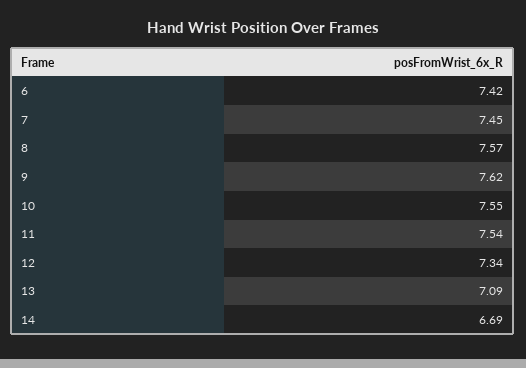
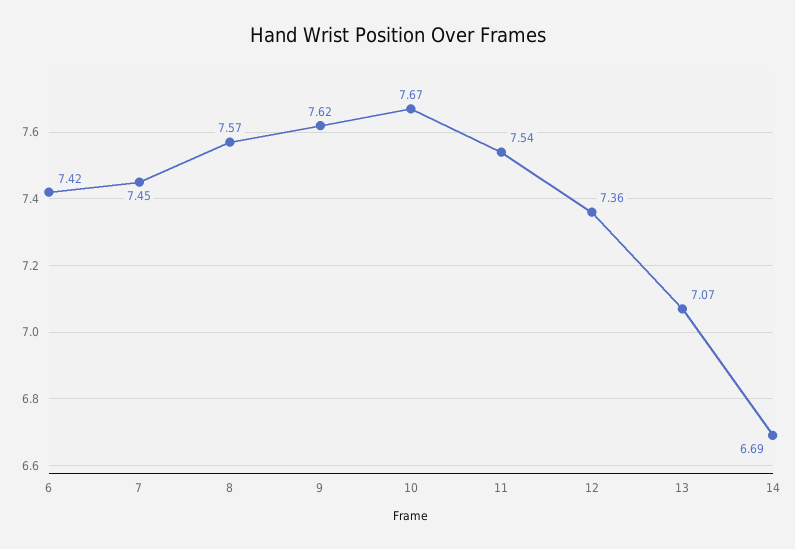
  {
    "6": 7.42,
    "7": 7.45,
    "8": 7.57,
    "9": 7.62,
-   "10": 7.55,
+   "10": 7.67,
    "11": 7.54,
-   "12": 7.34,
+   "12": 7.36,
-   "13": 7.09,
+   "13": 7.07,
    "14": 6.69
  }

